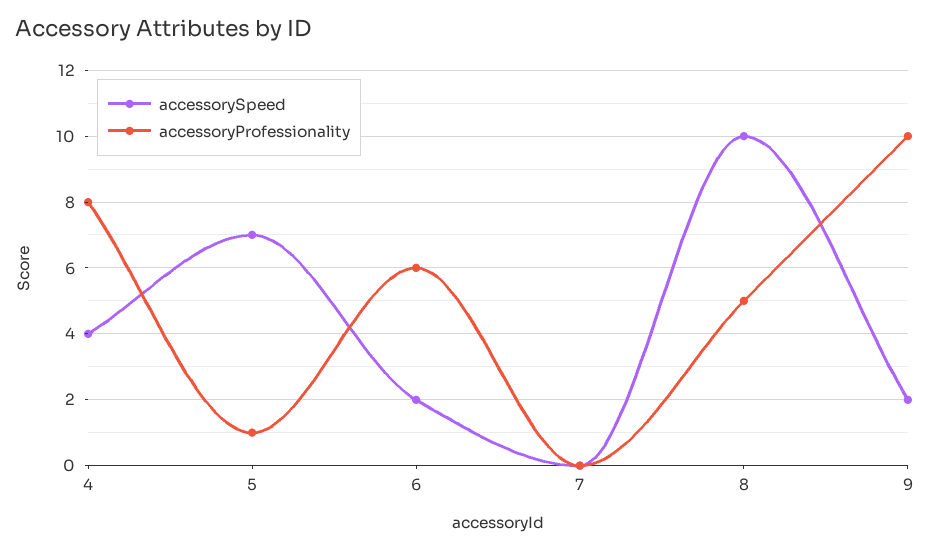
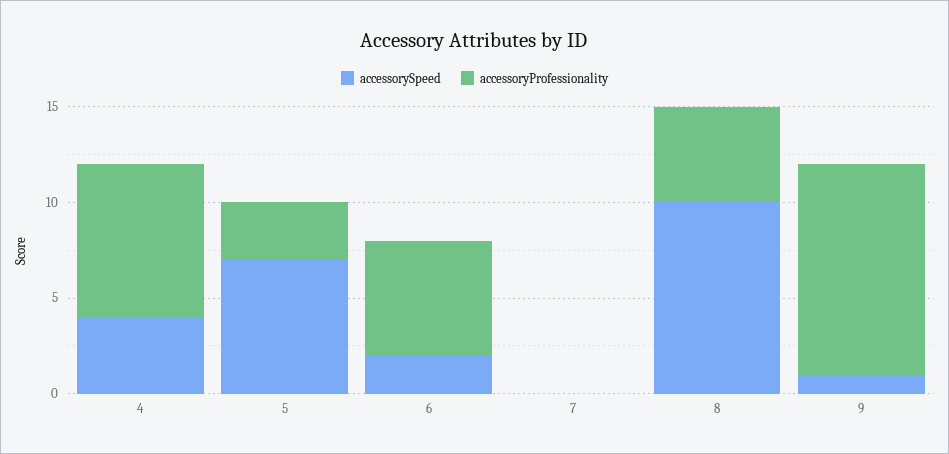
  {
    "accessorySpeed": {
      "4": 4,
      "5": 7,
      "6": 2,
      "7": 0,
      "8": 10,
-     "9": 2
+     "9": 1
    },
    "accessoryProfessionality": {
      "4": 8,
-     "5": 1,
+     "5": 3,
      "6": 6,
      "7": 0,
      "8": 5,
-     "9": 10
+     "9": 11
    }
  }

